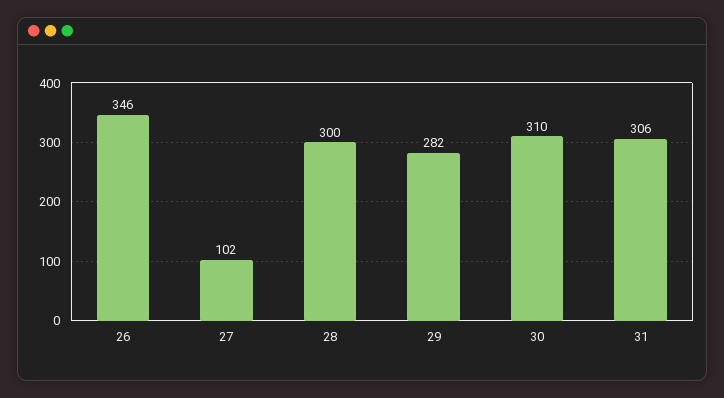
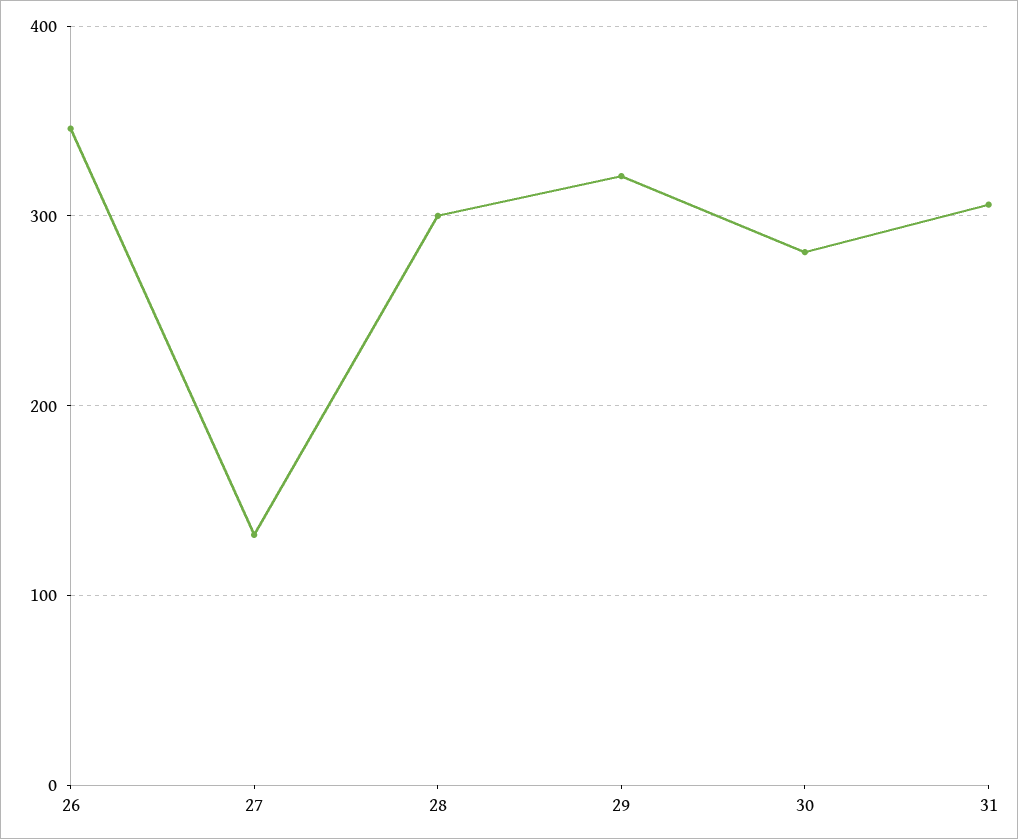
  {
    "26": 346,
-   "27": 102,
+   "27": 130,
    "28": 300,
-   "29": 282,
+   "29": 320,
-   "30": 310,
+   "30": 280,
    "31": 306
  }

